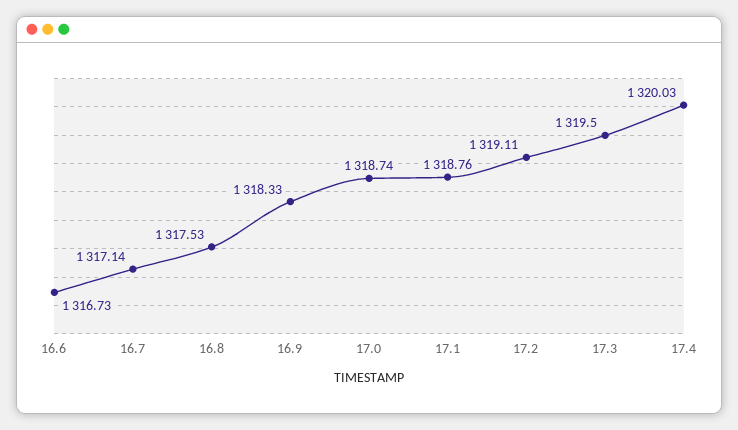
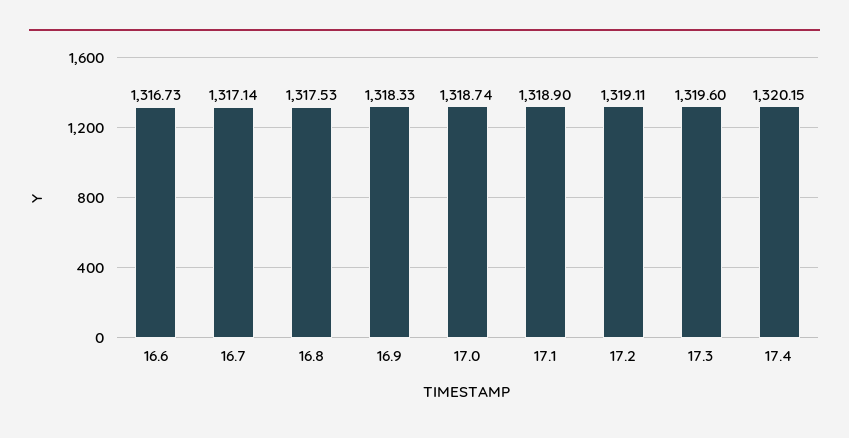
  {
    "16.6": 1316.73,
    "16.7": 1317.14,
    "16.8": 1317.53,
    "16.9": 1318.33,
    "17.0": 1318.74,
-   "17.1": 1318.76,
+   "17.1": 1318.9,
    "17.2": 1319.11,
-   "17.3": 1319.5,
+   "17.3": 1319.6,
-   "17.4": 1320.03
+   "17.4": 1320.15
  }

